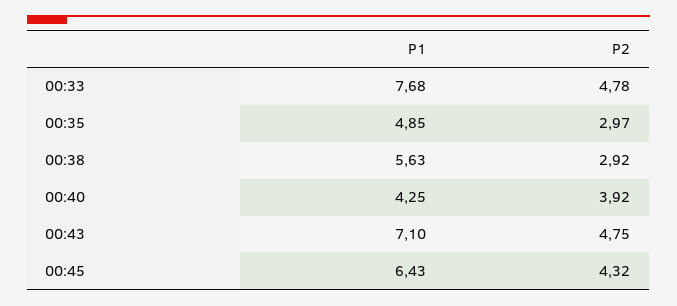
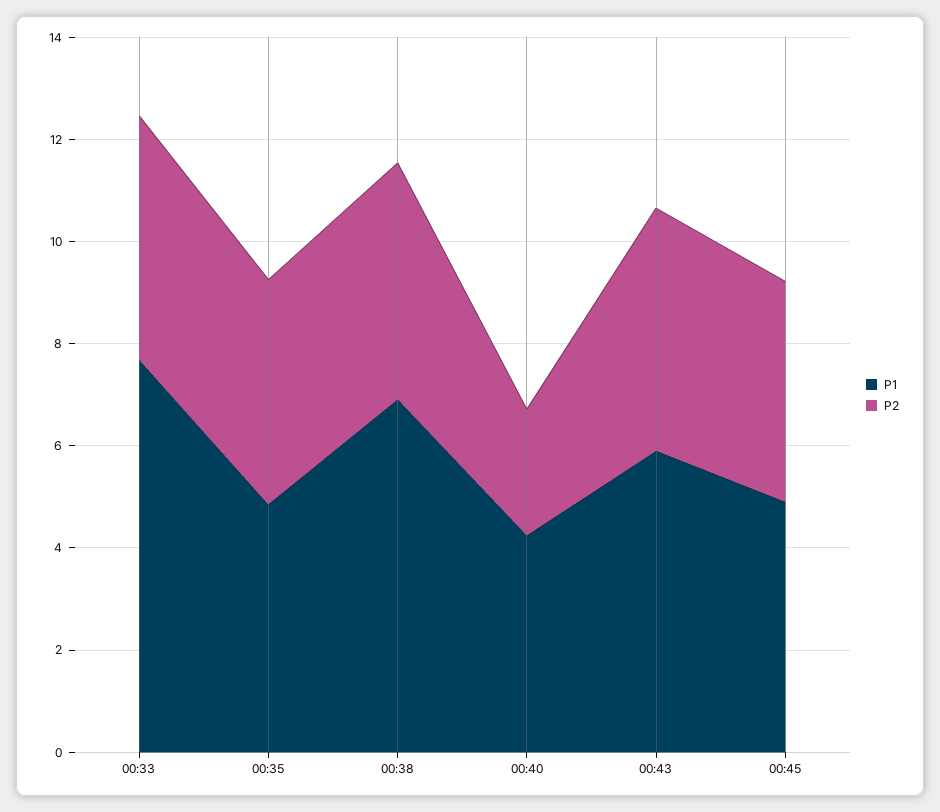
  {
    "P1": {
      "00:33": 7.68,
      "00:35": 4.85,
-     "00:38": 5.63,
+     "00:38": 7,
      "00:40": 4.25,
-     "00:43": 7.1,
+     "00:43": 6,
-     "00:45": 6.43
+     "00:45": 5
    },
    "P2": {
      "00:33": 4.78,
-     "00:35": 2.97,
+     "00:35": 4.5,
-     "00:38": 2.92,
+     "00:38": 4.5,
-     "00:40": 3.92,
+     "00:40": 2.5,
      "00:43": 4.75,
      "00:45": 4.32
    }
  }

